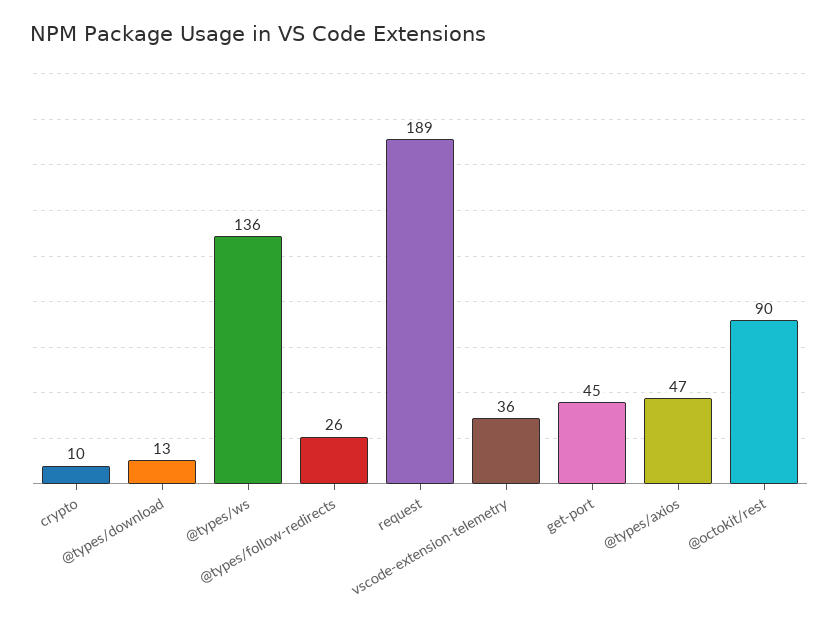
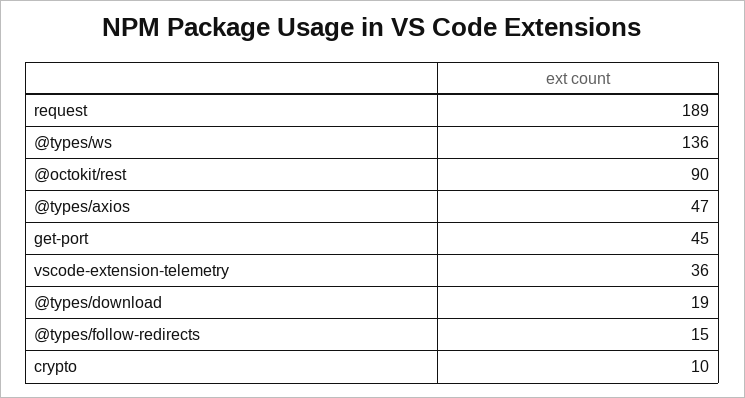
  {
    "crypto": 10,
-   "@types/download": 13,
+   "@types/download": 19,
    "@types/ws": 136,
-   "@types/follow-redirects": 26,
+   "@types/follow-redirects": 15,
    "request": 189,
    "vscode-extension-telemetry": 36,
    "get-port": 45,
    "@types/axios": 47,
    "@octokit/rest": 90
  }

